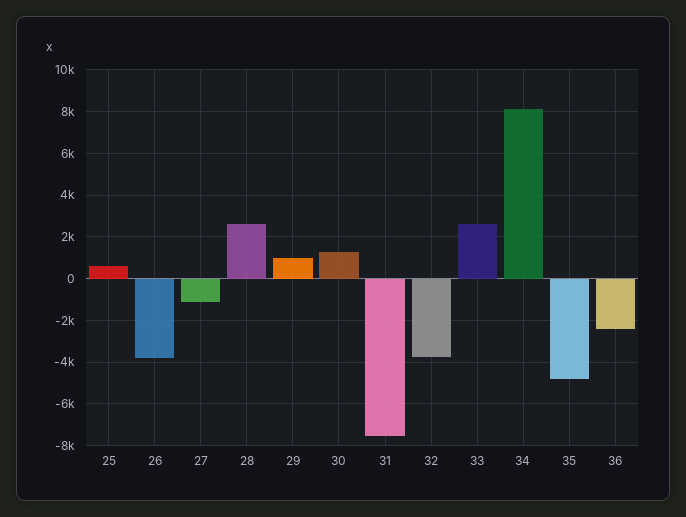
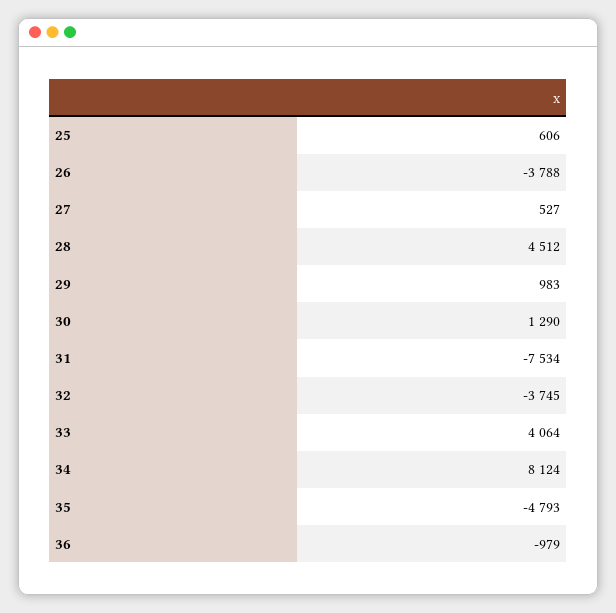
  {
    "25": 606,
    "26": -3788,
-   "27": -1000,
+   "27": 527,
-   "28": 2500,
+   "28": 4512,
    "29": 983,
    "30": 1290,
    "31": -7534,
    "32": -3745,
-   "33": 2500,
+   "33": 4064,
    "34": 8124,
    "35": -4793,
-   "36": -2500
+   "36": -979
  }

